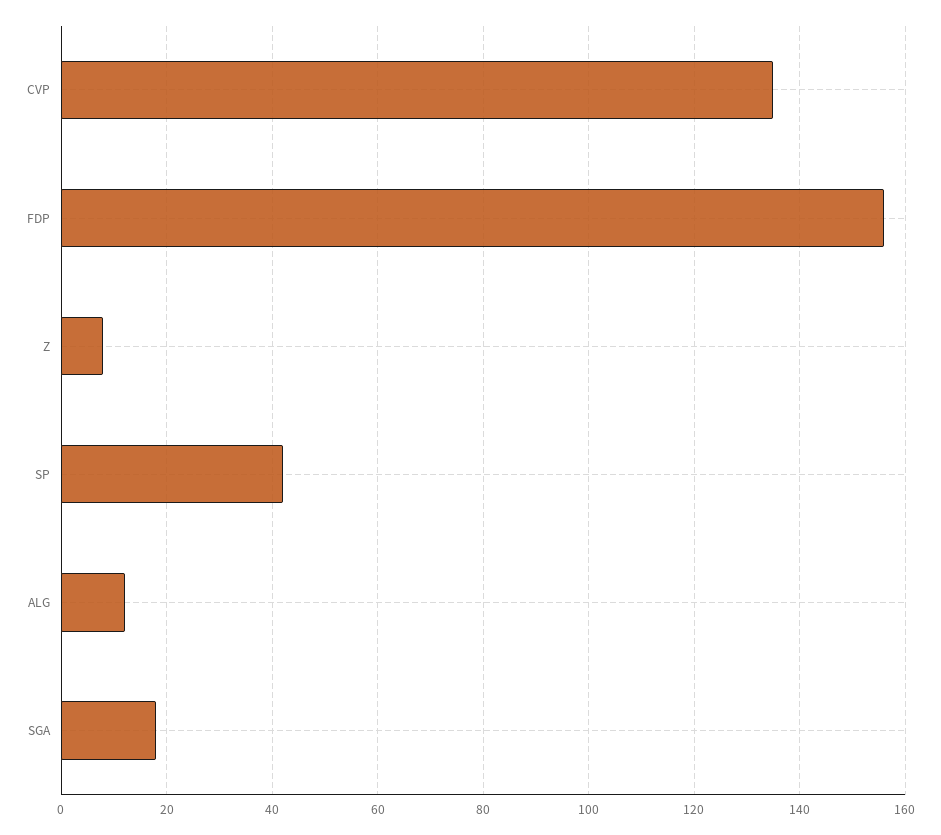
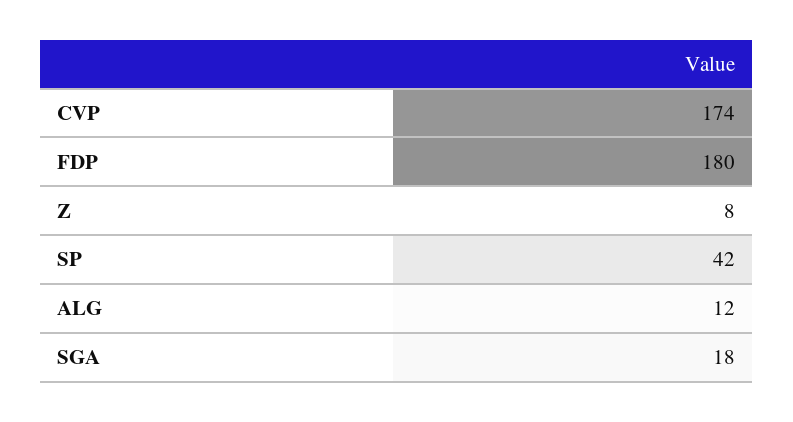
  {
-   "CVP": 135,
+   "CVP": 174,
-   "FDP": 155,
+   "FDP": 180,
    "Z": 8,
    "SP": 42,
    "ALG": 12,
    "SGA": 18
  }

